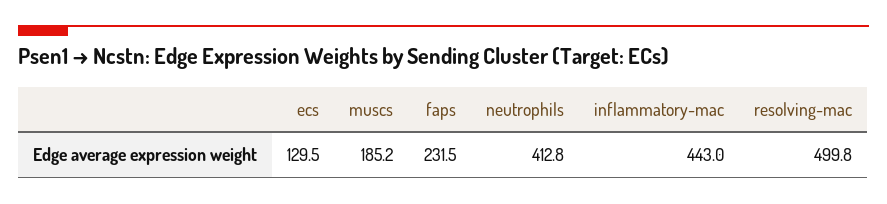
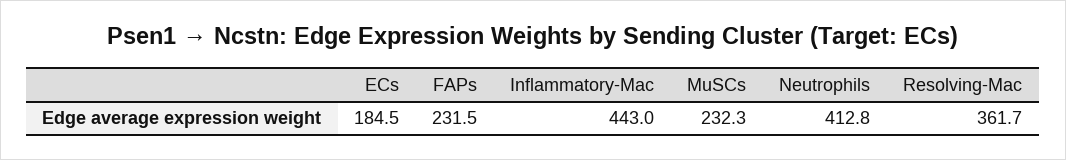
  {
-   "ecs": 129.5,
+   "ecs": 184.5,
-   "muscs": 185.2,
+   "muscs": 232.3,
    "faps": 231.5,
    "neutrophils": 412.8,
    "inflammatory-mac": 443,
-   "resolving-mac": 499.8
+   "resolving-mac": 361.7
  }

